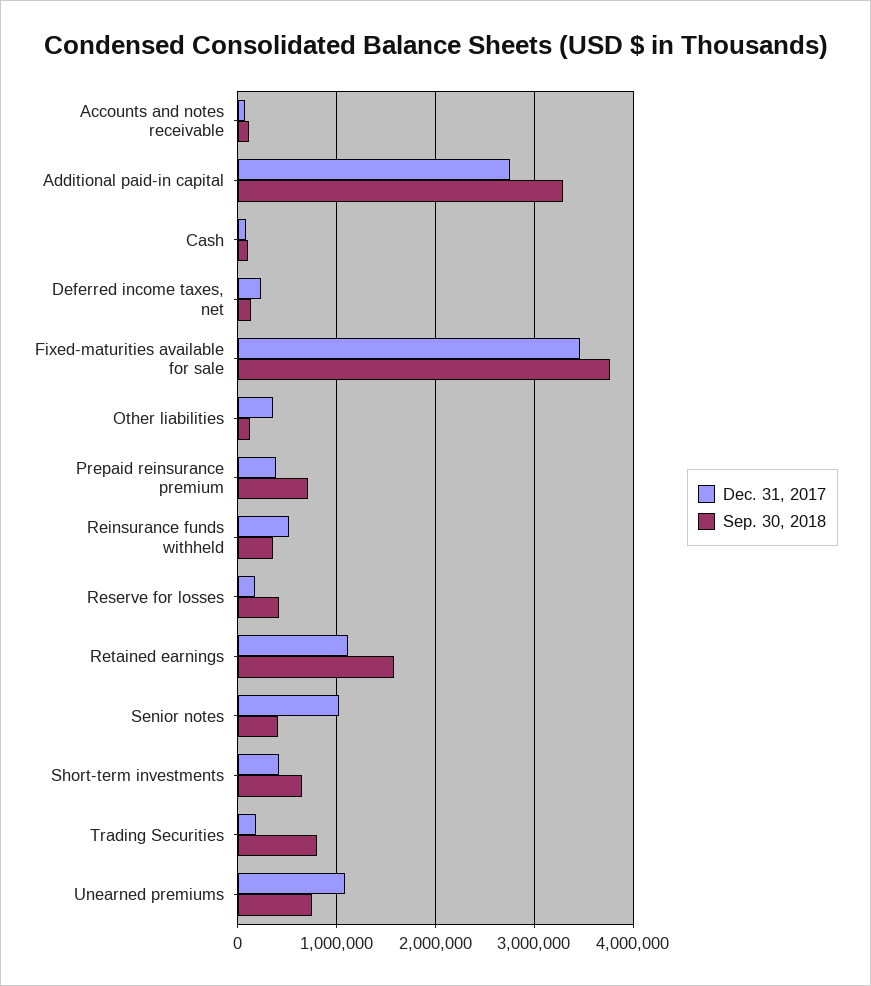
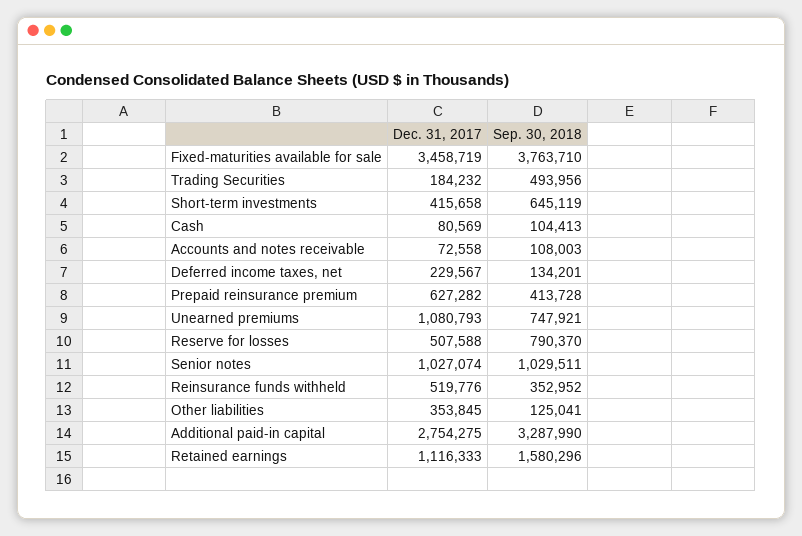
  {
    "Dec. 31, 2017": {
      "Accounts and notes receivable": 72558,
      "Additional paid-in capital": 2754275,
      "Cash": 80569,
      "Deferred income taxes, net": 229567,
      "Fixed-maturities available for sale": 3458719,
      "Other liabilities": 353845,
-     "Prepaid reinsurance premium": 400000,
+     "Prepaid reinsurance premium": 627282,
      "Reinsurance funds withheld": 519776,
-     "Reserve for losses": 200000,
+     "Reserve for losses": 507588,
      "Retained earnings": 1116333,
      "Senior notes": 1027074,
      "Short-term investments": 415658,
      "Trading Securities": 184232,
      "Unearned premiums": 1080793
    },
    "Sep. 30, 2018": {
      "Accounts and notes receivable": 108003,
      "Additional paid-in capital": 3287990,
      "Cash": 104413,
      "Deferred income taxes, net": 134201,
      "Fixed-maturities available for sale": 3763710,
      "Other liabilities": 125041,
-     "Prepaid reinsurance premium": 700000,
+     "Prepaid reinsurance premium": 413728,
      "Reinsurance funds withheld": 352952,
-     "Reserve for losses": 400000,
+     "Reserve for losses": 790370,
      "Retained earnings": 1580296,
-     "Senior notes": 400000,
+     "Senior notes": 1029511,
      "Short-term investments": 645119,
-     "Trading Securities": 800000,
+     "Trading Securities": 493956,
      "Unearned premiums": 747921
    }
  }

